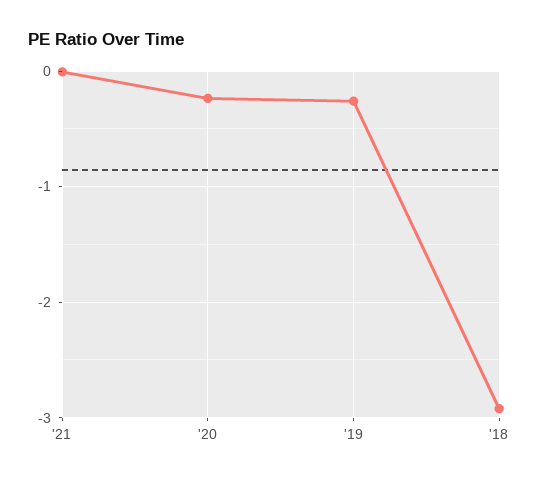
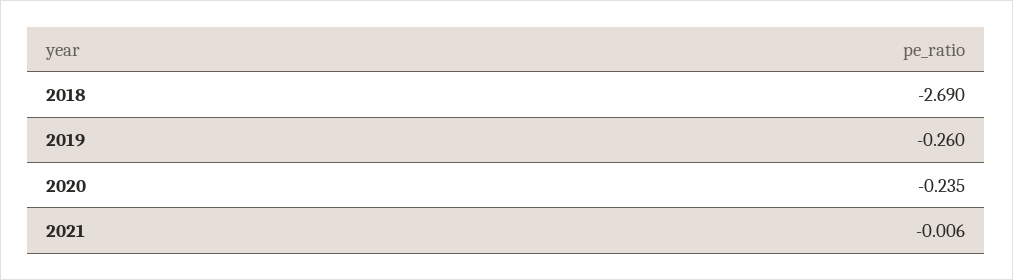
  {
    "'21": -0.006,
    "'20": -0.235,
    "'19": -0.26,
-   "'18": -2.9
+   "'18": -2.69
  }

